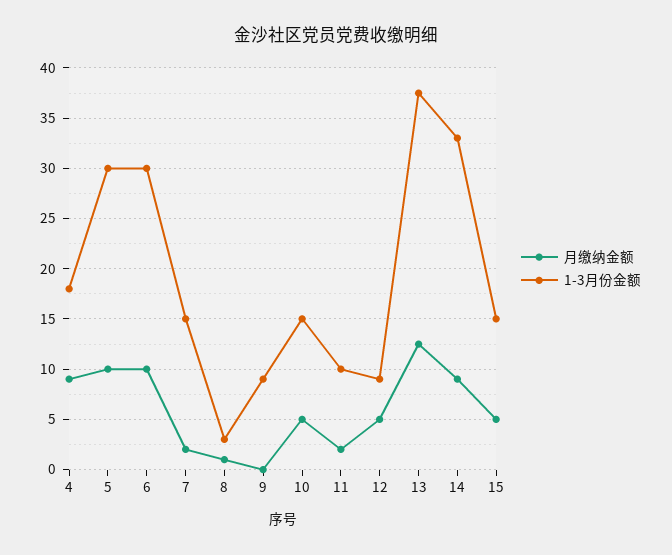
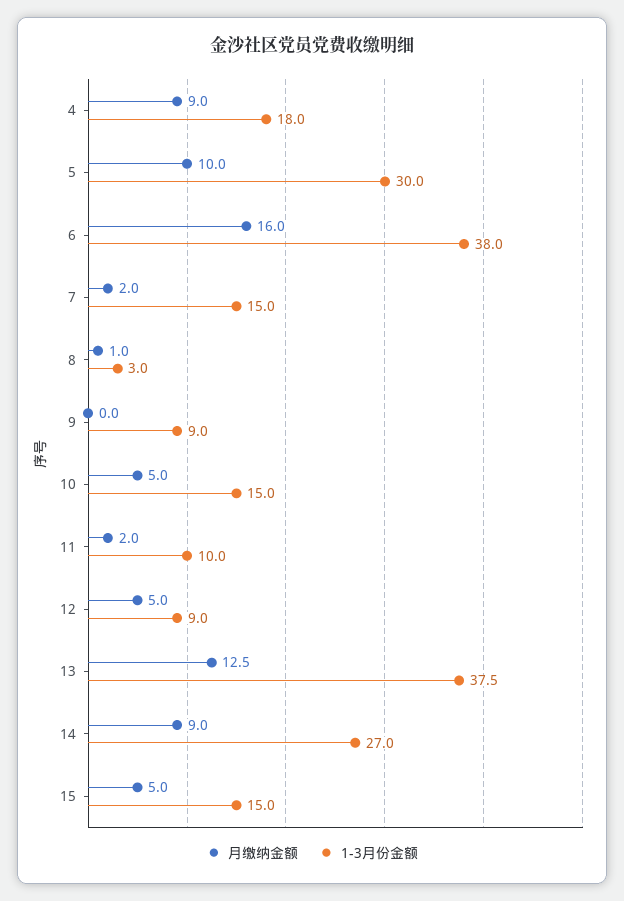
  {
    "月缴纳金额": {
      "4": 9,
      "5": 10,
-     "6": 10,
+     "6": 16,
      "7": 2,
      "8": 1,
      "9": 0,
      "10": 5,
      "11": 2,
      "12": 5,
      "13": 12.5,
      "14": 9,
      "15": 5
    },
    "1-3月份金额": {
      "4": 18,
      "5": 30,
-     "6": 30,
+     "6": 38,
      "7": 15,
      "8": 3,
      "9": 9,
      "10": 15,
      "11": 10,
      "12": 9,
      "13": 37.5,
-     "14": 33,
+     "14": 27,
      "15": 15
    }
  }

